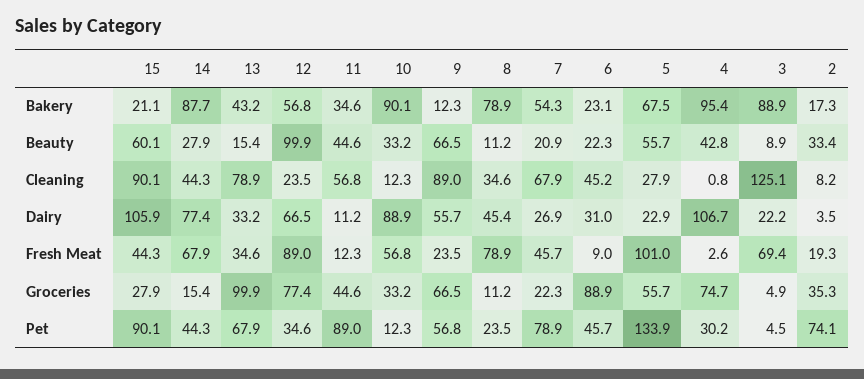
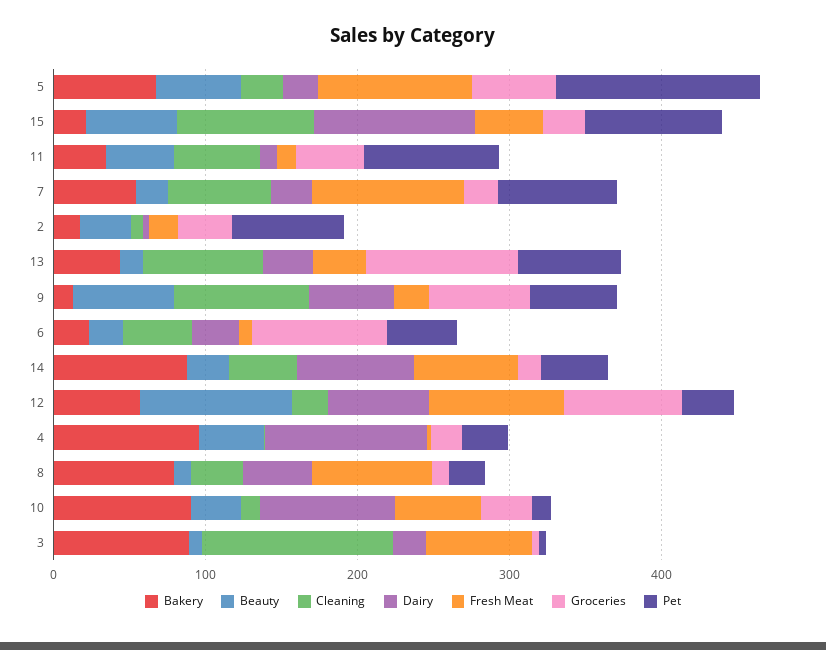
  {
    "Bakery": {
      "15": 21.1,
      "14": 87.7,
      "13": 43.2,
      "12": 56.8,
      "11": 34.6,
      "10": 90.1,
      "9": 12.3,
      "8": 78.9,
      "7": 54.3,
      "6": 23.1,
      "5": 67.5,
      "4": 95.4,
      "3": 88.9,
      "2": 17.3
    },
    "Beauty": {
      "15": 60.1,
      "14": 27.9,
      "13": 15.4,
      "12": 99.9,
      "11": 44.6,
      "10": 33.2,
      "9": 66.5,
      "8": 11.2,
      "7": 20.9,
      "6": 22.3,
      "5": 55.7,
      "4": 42.8,
      "3": 8.9,
      "2": 33.4
    },
    "Cleaning": {
      "15": 90.1,
      "14": 44.3,
      "13": 78.9,
      "12": 23.5,
      "11": 56.8,
      "10": 12.3,
      "9": 89,
      "8": 34.6,
      "7": 67.9,
      "6": 45.2,
      "5": 27.9,
      "4": 0.8,
      "3": 125.1,
      "2": 8.2
    },
    "Dairy": {
      "15": 105.9,
      "14": 77.4,
      "13": 33.2,
      "12": 66.5,
      "11": 11.2,
      "10": 88.9,
      "9": 55.7,
      "8": 45.4,
      "7": 26.9,
      "6": 31,
      "5": 22.9,
      "4": 106.7,
      "3": 22.2,
      "2": 3.5
    },
    "Fresh Meat": {
      "15": 44.3,
      "14": 67.9,
      "13": 34.6,
      "12": 89,
      "11": 12.3,
      "10": 56.8,
      "9": 23.5,
      "8": 78.9,
-     "7": 45.7,
+     "7": 100,
      "6": 9,
      "5": 101,
      "4": 2.6,
      "3": 69.4,
      "2": 19.3
    },
    "Groceries": {
      "15": 27.9,
      "14": 15.4,
      "13": 99.9,
      "12": 77.4,
      "11": 44.6,
      "10": 33.2,
      "9": 66.5,
      "8": 11.2,
      "7": 22.3,
      "6": 88.9,
      "5": 55.7,
-     "4": 74.7,
+     "4": 20,
      "3": 4.9,
      "2": 35.3
    },
    "Pet": {
      "15": 90.1,
      "14": 44.3,
      "13": 67.9,
      "12": 34.6,
      "11": 89,
      "10": 12.3,
      "9": 56.8,
      "8": 23.5,
      "7": 78.9,
      "6": 45.7,
      "5": 133.9,
      "4": 30.2,
      "3": 4.5,
      "2": 74.1
    }
  }

